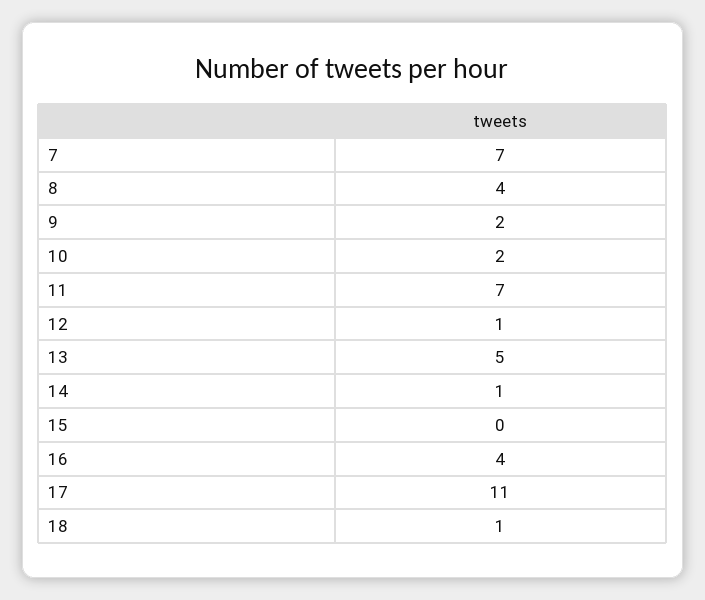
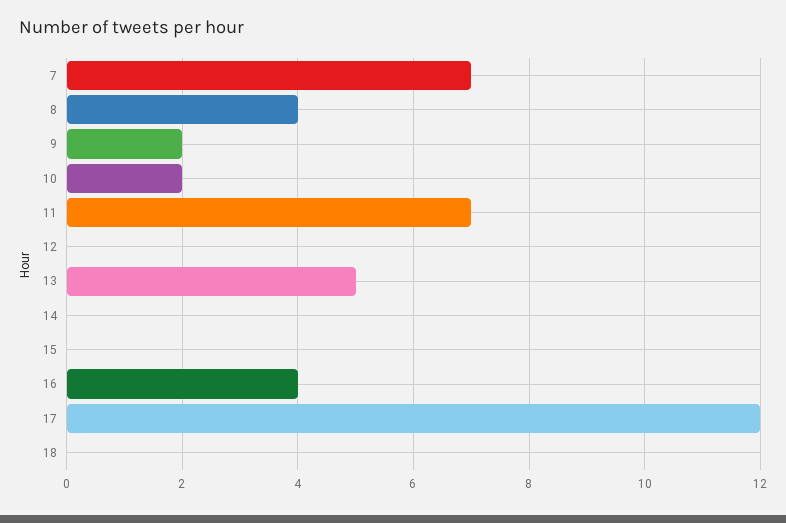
  {
    "7": 7,
    "8": 4,
    "9": 2,
    "10": 2,
    "11": 7,
-   "12": 1,
+   "12": 0,
    "13": 5,
-   "14": 1,
+   "14": 0,
    "15": 0,
    "16": 4,
-   "17": 11,
+   "17": 12,
-   "18": 1
+   "18": 0
  }

